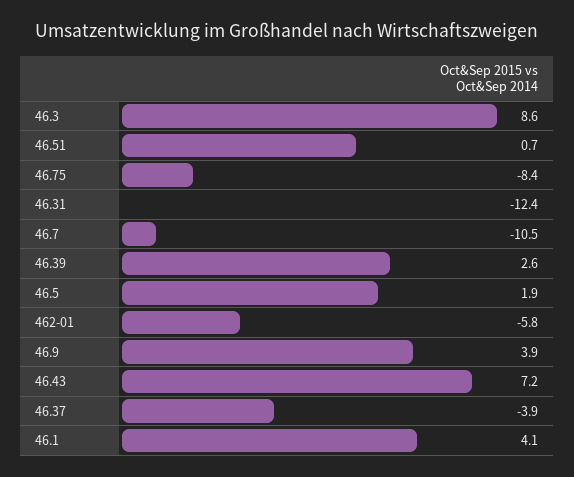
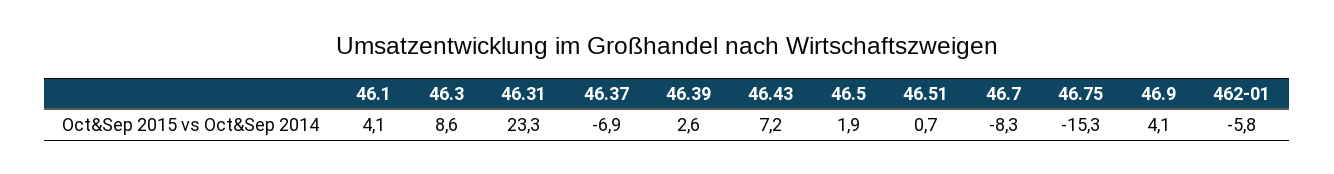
  {
    "46.3": 8.6,
    "46.51": 0.7,
-   "46.75": -8.4,
+   "46.75": -15.3,
-   "46.31": -12.4,
+   "46.31": 23.3,
-   "46.7": -10.5,
+   "46.7": -8.3,
    "46.39": 2.6,
    "46.5": 1.9,
    "462-01": -5.8,
-   "46.9": 3.9,
+   "46.9": 4.1,
    "46.43": 7.2,
-   "46.37": -3.9,
+   "46.37": -6.9,
    "46.1": 4.1
  }

